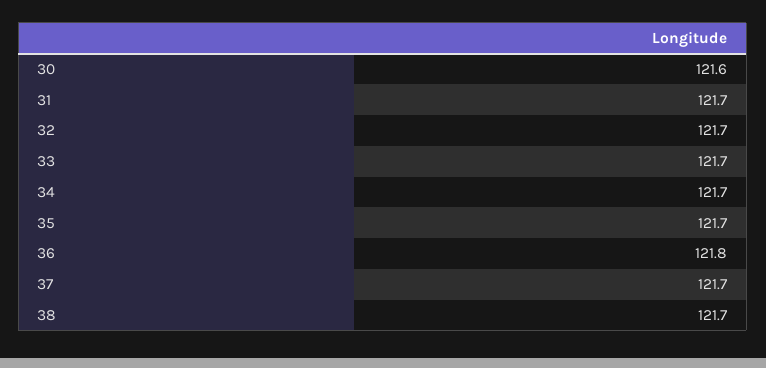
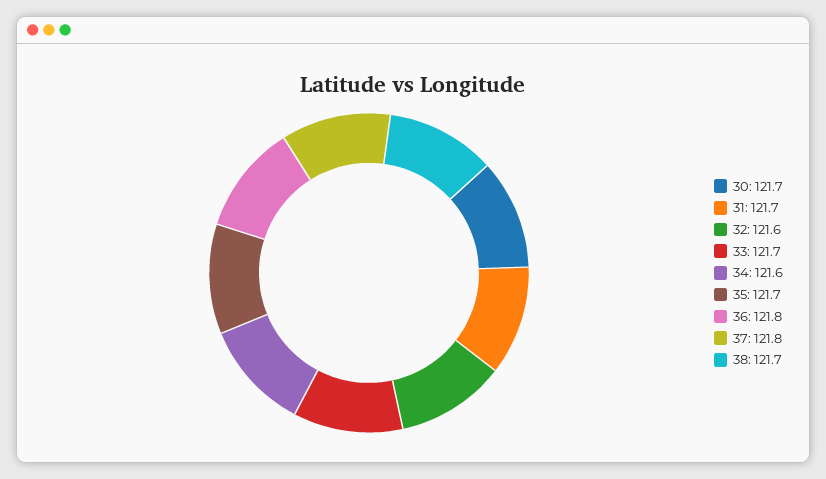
  {
-   "30": 121.6,
+   "30": 121.7,
    "31": 121.7,
-   "32": 121.7,
+   "32": 121.6,
    "33": 121.7,
-   "34": 121.7,
+   "34": 121.6,
    "35": 121.7,
    "36": 121.8,
-   "37": 121.7,
+   "37": 121.8,
    "38": 121.7
  }

